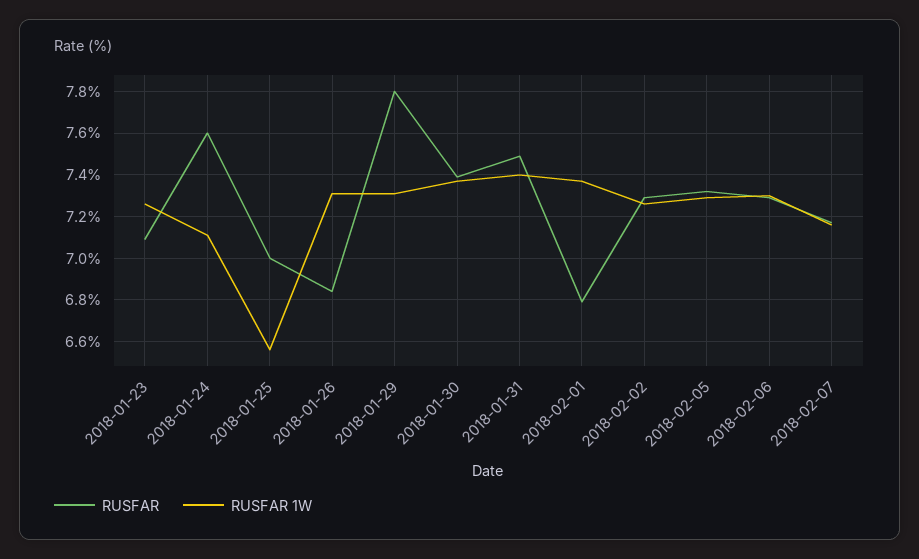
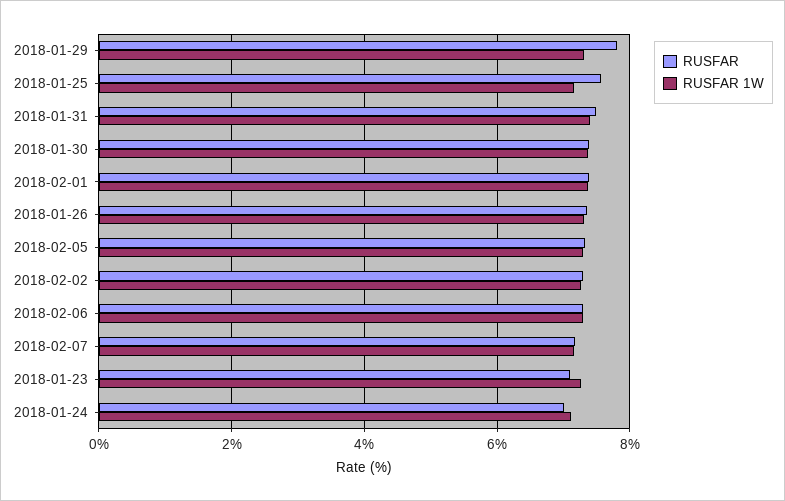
  {
    "RUSFAR": {
      "2018-01-23": 7.1,
-     "2018-01-24": 7.6,
+     "2018-01-24": 7,
-     "2018-01-25": 7,
+     "2018-01-25": 7.6,
-     "2018-01-26": 6.85,
+     "2018-01-26": 7.4,
      "2018-01-29": 7.8,
      "2018-01-30": 7.4,
      "2018-01-31": 7.5,
-     "2018-02-01": 6.8,
+     "2018-02-01": 7.4,
      "2018-02-02": 7.3,
      "2018-02-05": 7.3,
      "2018-02-06": 7.3,
      "2018-02-07": 7.15
    },
    "RUSFAR 1W": {
      "2018-01-23": 7.25,
      "2018-01-24": 7.1,
-     "2018-01-25": 6.55,
+     "2018-01-25": 7.2,
      "2018-01-26": 7.3,
      "2018-01-29": 7.3,
      "2018-01-30": 7.35,
      "2018-01-31": 7.4,
      "2018-02-01": 7.35,
      "2018-02-02": 7.25,
      "2018-02-05": 7.3,
      "2018-02-06": 7.3,
      "2018-02-07": 7.15
    }
  }

